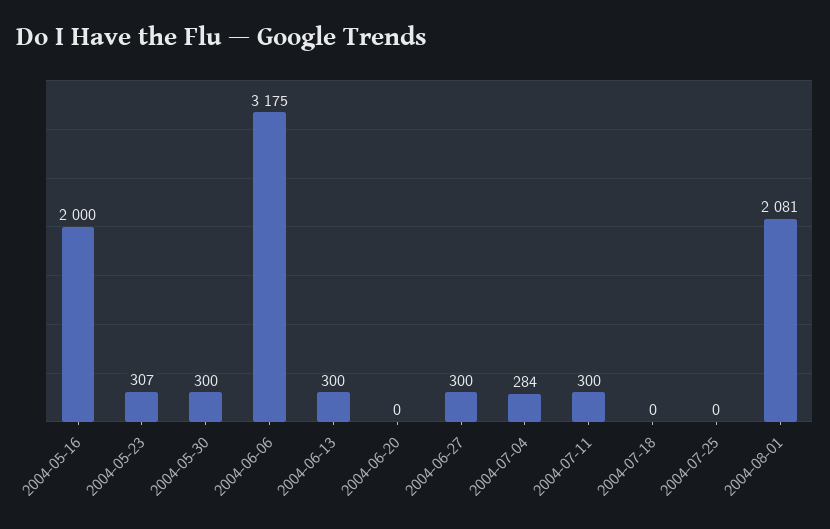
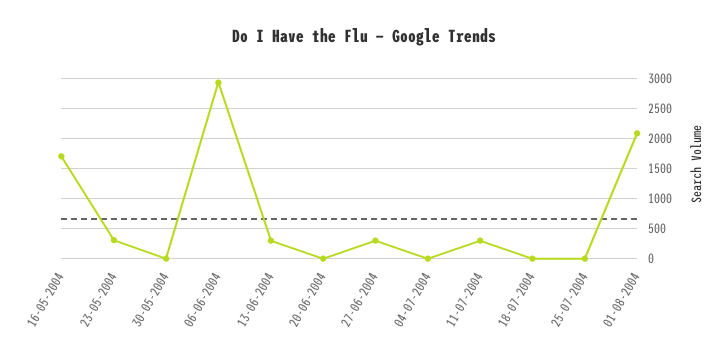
  {
-   "2004-05-16": 2000,
+   "2004-05-16": 1700,
    "2004-05-23": 307,
-   "2004-05-30": 300,
+   "2004-05-30": 0,
-   "2004-06-06": 3175,
+   "2004-06-06": 2900,
    "2004-06-13": 300,
    "2004-06-20": 0,
    "2004-06-27": 300,
-   "2004-07-04": 284,
+   "2004-07-04": 0,
    "2004-07-11": 300,
    "2004-07-18": 0,
    "2004-07-25": 0,
    "2004-08-01": 2081
  }

